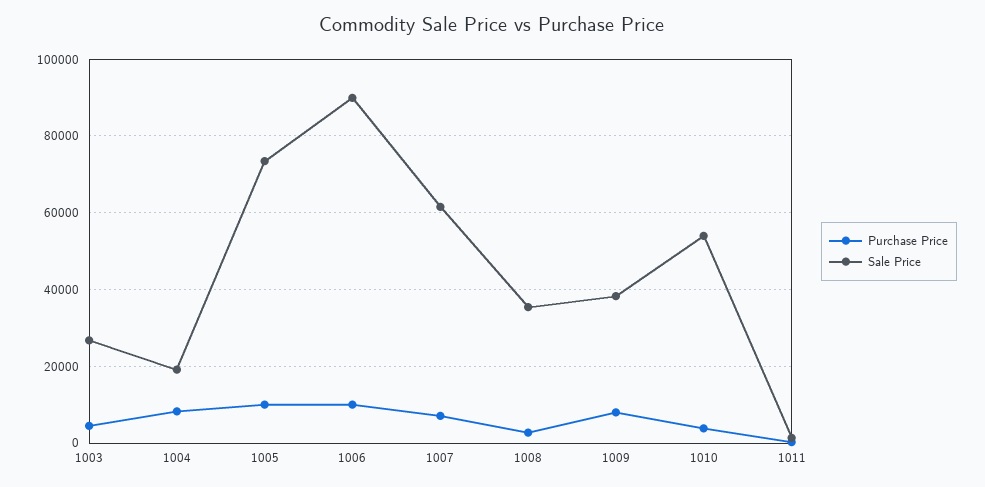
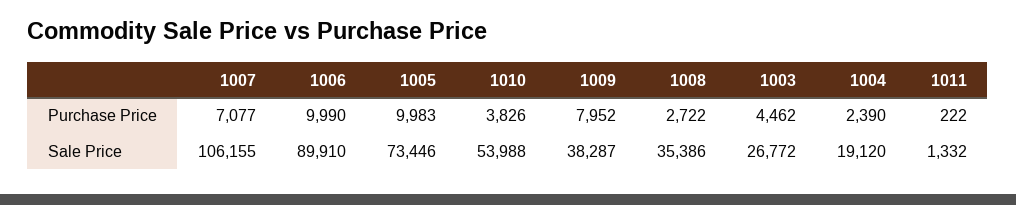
  {
    "Purchase Price": {
      "1003": 4462,
-     "1004": 8000,
+     "1004": 2390,
      "1005": 9983,
      "1006": 9990,
      "1007": 7077,
      "1008": 2722,
      "1009": 7952,
      "1010": 3826,
      "1011": 222
    },
    "Sale Price": {
      "1003": 26772,
      "1004": 19120,
      "1005": 73446,
      "1006": 89910,
-     "1007": 62000,
+     "1007": 106155,
      "1008": 35386,
      "1009": 38287,
      "1010": 53988,
      "1011": 1332
    }
  }

